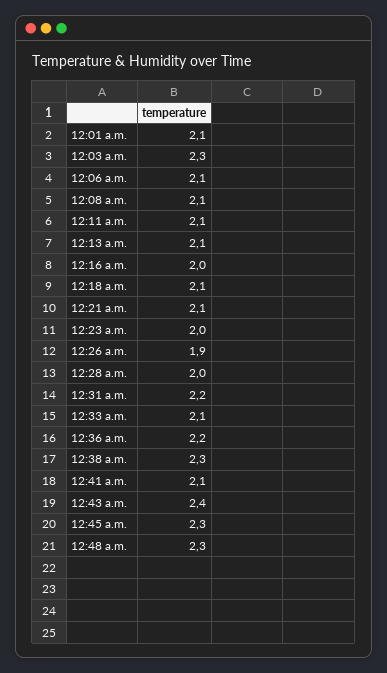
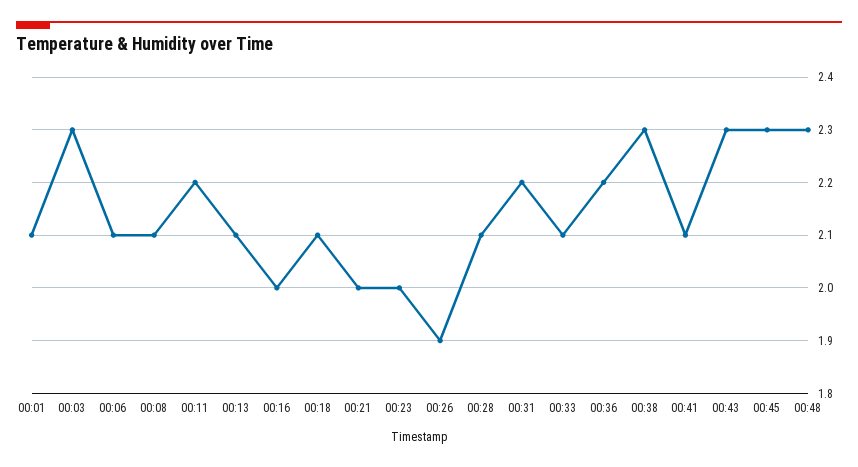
  {
    "12:01 a.m.": 2.1,
    "12:03 a.m.": 2.3,
    "12:06 a.m.": 2.1,
    "12:08 a.m.": 2.1,
-   "12:11 a.m.": 2.1,
+   "12:11 a.m.": 2.2,
    "12:13 a.m.": 2.1,
    "12:16 a.m.": 2,
    "12:18 a.m.": 2.1,
-   "12:21 a.m.": 2.1,
+   "12:21 a.m.": 2,
    "12:23 a.m.": 2,
    "12:26 a.m.": 1.9,
-   "12:28 a.m.": 2,
+   "12:28 a.m.": 2.1,
    "12:31 a.m.": 2.2,
    "12:33 a.m.": 2.1,
    "12:36 a.m.": 2.2,
    "12:38 a.m.": 2.3,
    "12:41 a.m.": 2.1,
-   "12:43 a.m.": 2.4,
+   "12:43 a.m.": 2.3,
    "12:45 a.m.": 2.3,
    "12:48 a.m.": 2.3
  }

